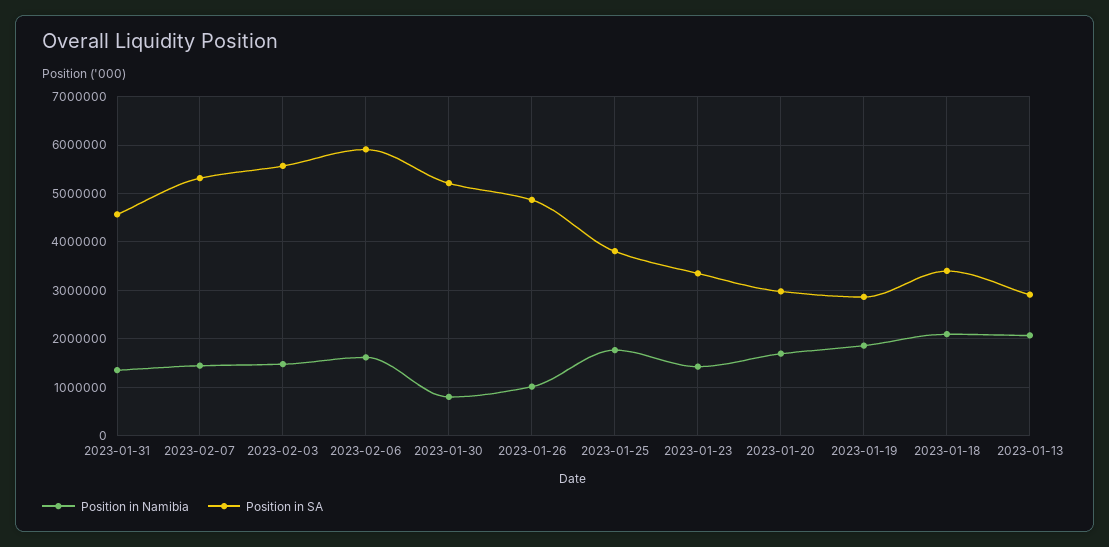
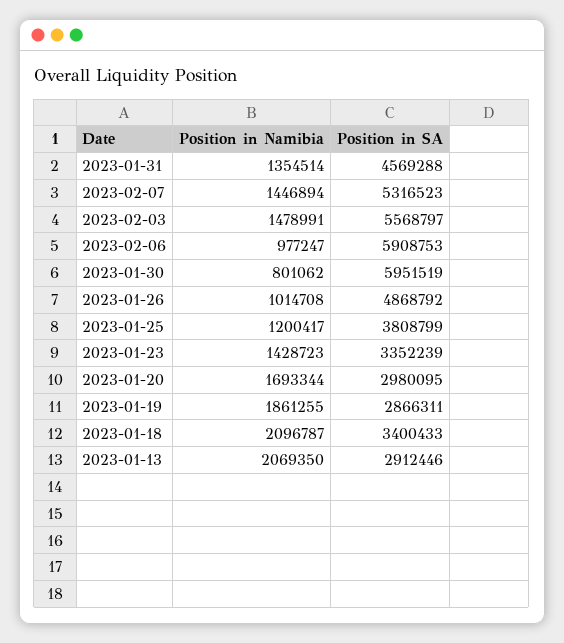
  {
    "Position in Namibia": {
      "2023-01-31": 1354514,
      "2023-02-07": 1446894,
      "2023-02-03": 1478991,
-     "2023-02-06": 1600000,
+     "2023-02-06": 977247,
      "2023-01-30": 801062,
      "2023-01-26": 1014708,
-     "2023-01-25": 1800000,
+     "2023-01-25": 1200417,
      "2023-01-23": 1428723,
      "2023-01-20": 1693344,
      "2023-01-19": 1861255,
      "2023-01-18": 2096787,
      "2023-01-13": 2069350
    },
    "Position in SA": {
      "2023-01-31": 4569288,
      "2023-02-07": 5316523,
      "2023-02-03": 5568797,
      "2023-02-06": 5908753,
-     "2023-01-30": 5200000,
+     "2023-01-30": 5951519,
      "2023-01-26": 4868792,
      "2023-01-25": 3808799,
      "2023-01-23": 3352239,
      "2023-01-20": 2980095,
      "2023-01-19": 2866311,
      "2023-01-18": 3400433,
      "2023-01-13": 2912446
    }
  }

